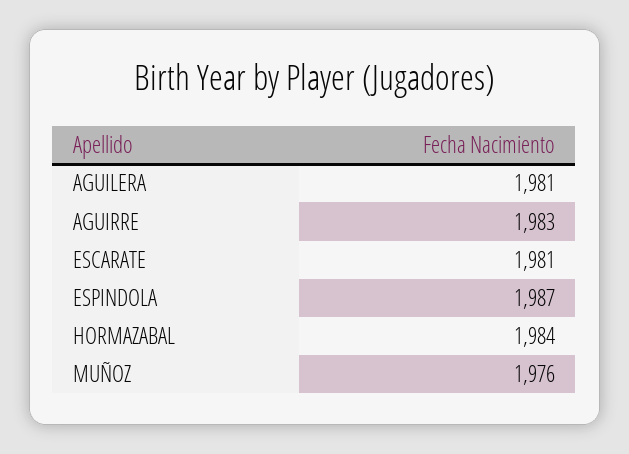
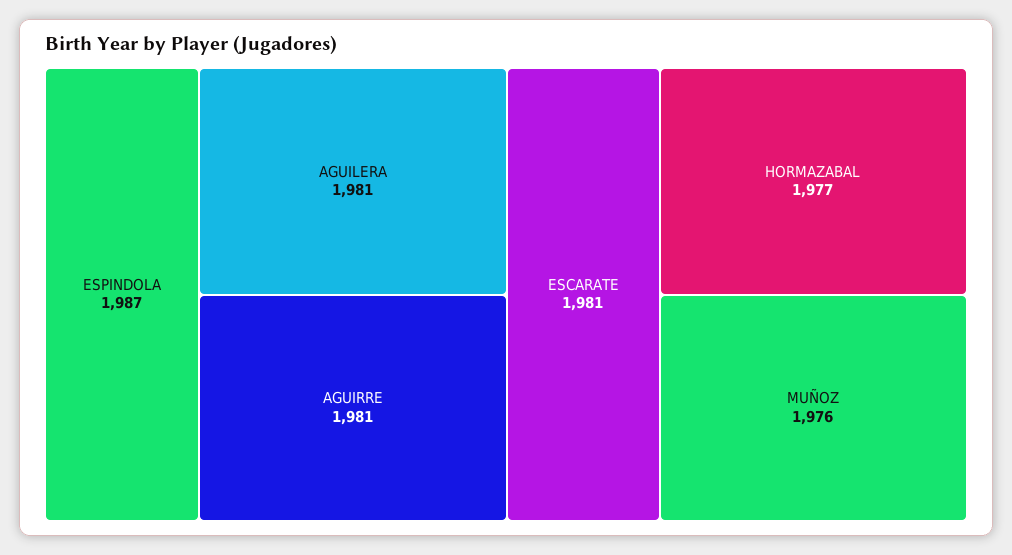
  {
    "AGUILERA": 1981,
-   "AGUIRRE": 1983,
+   "AGUIRRE": 1981,
    "ESCARATE": 1981,
    "ESPINDOLA": 1987,
-   "HORMAZABAL": 1984,
+   "HORMAZABAL": 1977,
    "MUÑOZ": 1976
  }

